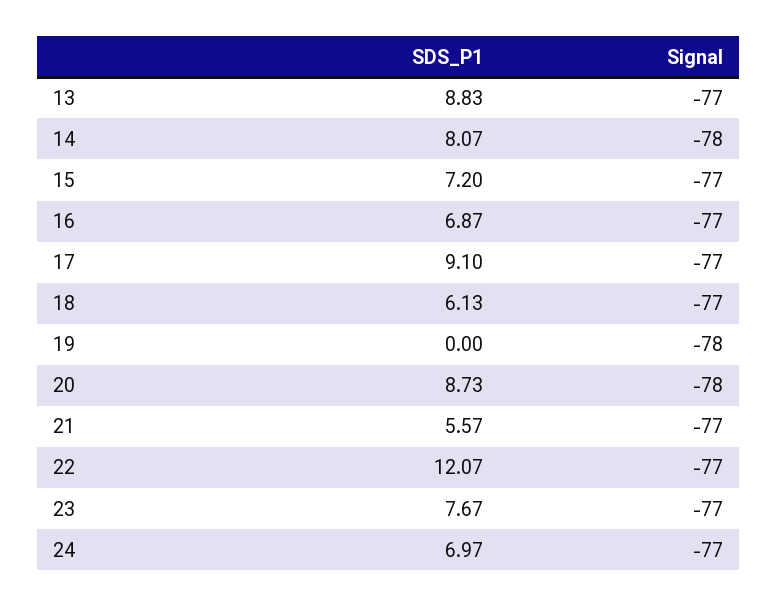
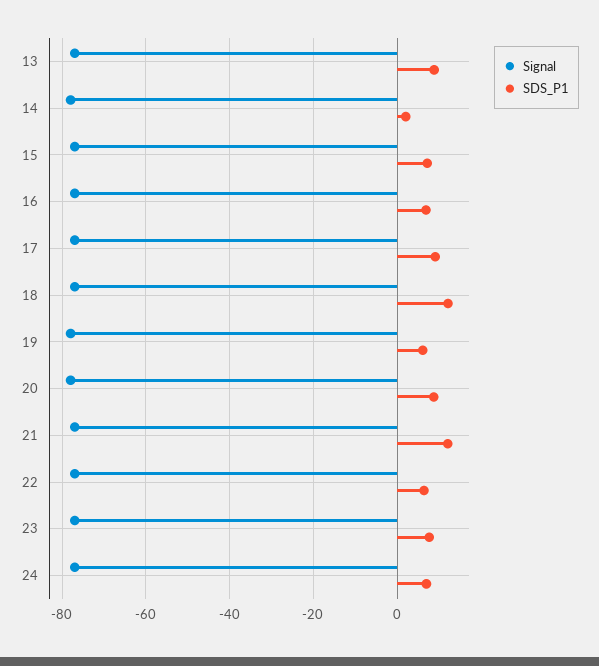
  {
    "SDS_P1": {
      "13": 8.83,
-     "14": 8.07,
+     "14": 2,
      "15": 7.2,
      "16": 6.87,
      "17": 9.1,
-     "18": 6.13,
+     "18": 12,
-     "19": 0,
+     "19": 6,
      "20": 8.73,
-     "21": 5.57,
+     "21": 12,
-     "22": 12.07,
+     "22": 6,
      "23": 7.67,
      "24": 6.97
    },
    "Signal": {
      "13": -77,
      "14": -78,
      "15": -77,
      "16": -77,
      "17": -77,
      "18": -77,
      "19": -78,
      "20": -78,
      "21": -77,
      "22": -77,
      "23": -77,
      "24": -77
    }
  }

